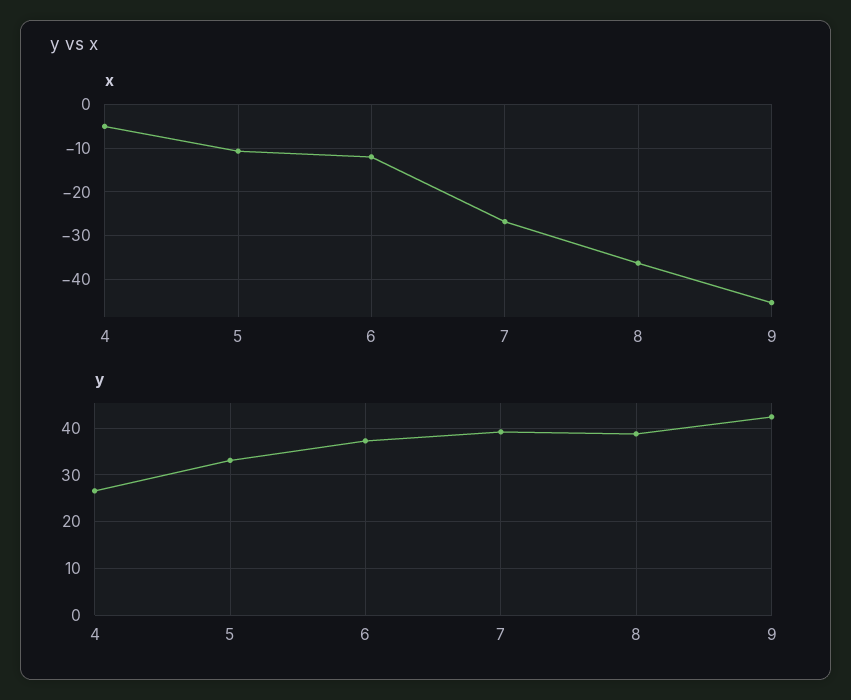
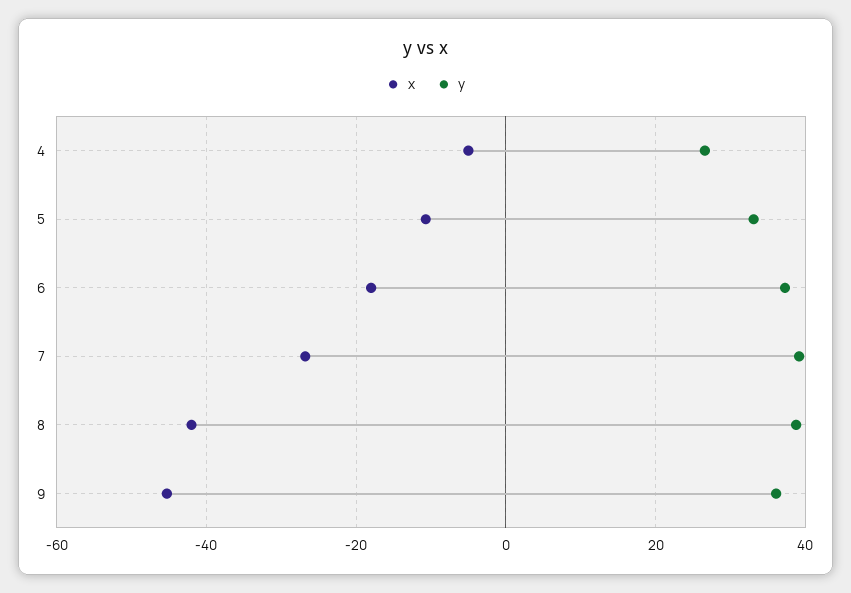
  {
    "x": {
      "4": -6,
      "5": -10,
-     "6": -12,
+     "6": -18,
      "7": -26,
-     "8": -36,
+     "8": -42,
      "9": -46
    },
    "y": {
      "4": 26,
      "5": 34,
      "6": 38,
      "7": 40,
      "8": 38,
-     "9": 42
+     "9": 36
    }
  }

